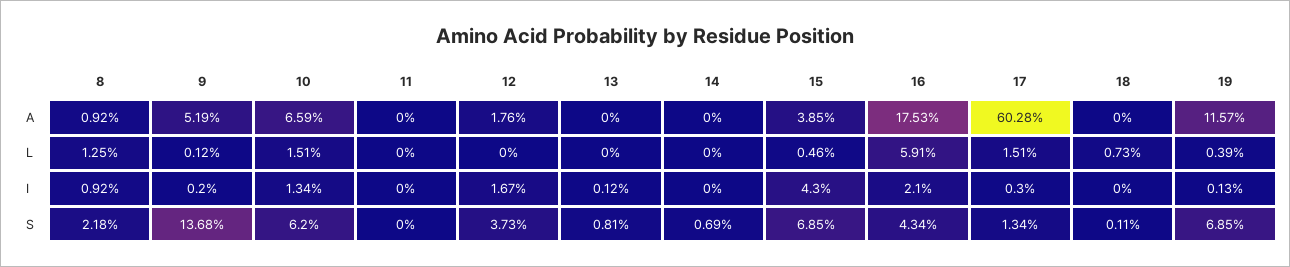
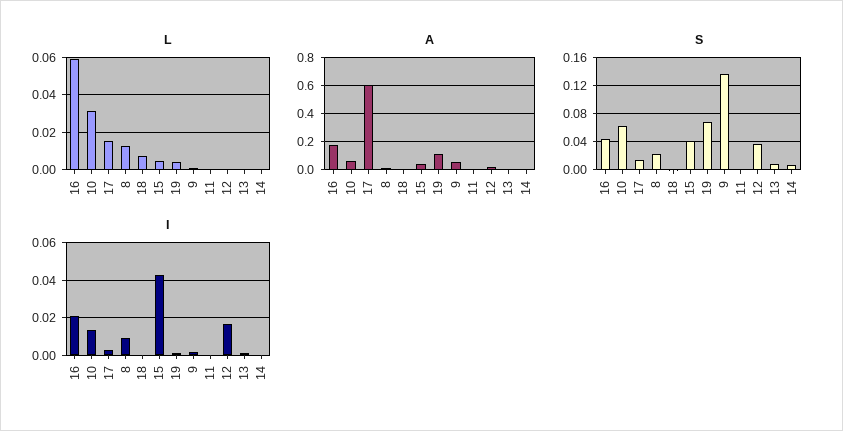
  {
    "A": {
      "8": 0.0092,
      "9": 0.0519,
      "10": 0.0659,
      "11": 0,
      "12": 0.0176,
      "13": 0,
      "14": 0,
      "15": 0.0385,
      "16": 0.1753,
      "17": 0.6028,
      "18": 0,
      "19": 0.1157
    },
    "L": {
      "8": 0.0125,
      "9": 0.0012,
-     "10": 0.0151,
+     "10": 0.03,
      "11": 0,
      "12": 0,
      "13": 0,
      "14": 0,
      "15": 0.0046,
      "16": 0.0591,
      "17": 0.0151,
      "18": 0.0073,
      "19": 0.0039
    },
    "I": {
      "8": 0.0092,
      "9": 0.002,
      "10": 0.0134,
      "11": 0,
      "12": 0.0167,
      "13": 0.0012,
      "14": 0,
      "15": 0.043,
      "16": 0.021,
      "17": 0.003,
      "18": 0,
      "19": 0.0013
    },
    "S": {
      "8": 0.0218,
      "9": 0.1368,
      "10": 0.062,
      "11": 0,
      "12": 0.0373,
      "13": 0.0081,
      "14": 0.0069,
-     "15": 0.0685,
+     "15": 0.04,
      "16": 0.0434,
      "17": 0.0134,
      "18": 0.0011,
      "19": 0.0685
    }
  }

